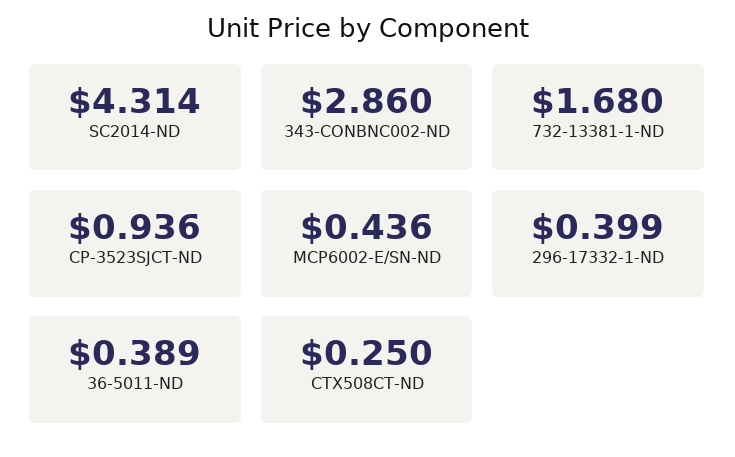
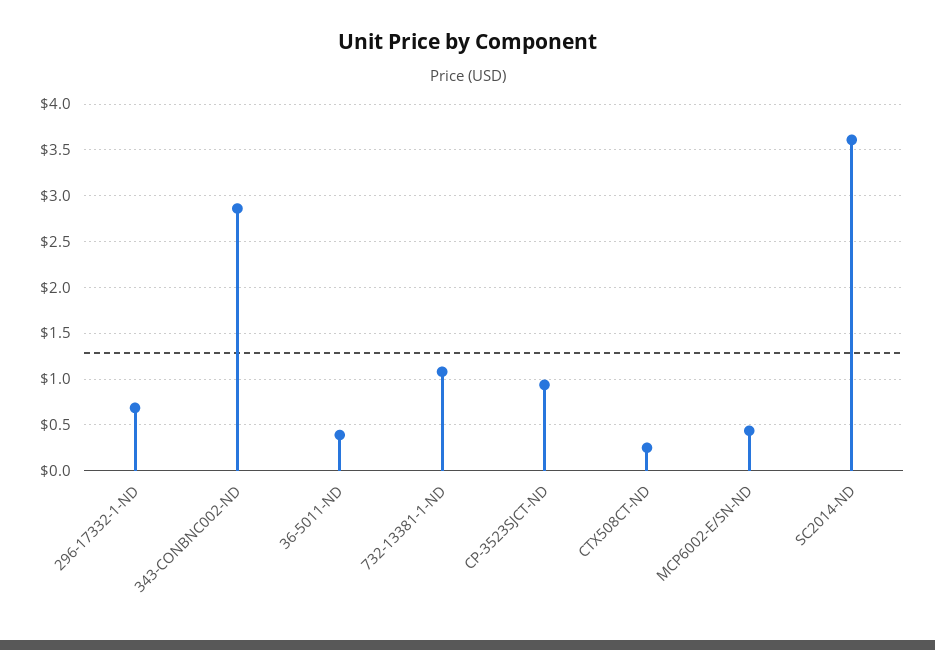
  {
-   "SC2014-ND": 4.314,
+   "SC2014-ND": 3.6,
    "343-CONBNC002-ND": 2.86,
-   "732-13381-1-ND": 1.68,
+   "732-13381-1-ND": 1.1,
    "CP-3523SJCT-ND": 0.936,
    "MCP6002-E/SN-ND": 0.436,
-   "296-17332-1-ND": 0.399,
+   "296-17332-1-ND": 0.7,
    "36-5011-ND": 0.389,
    "CTX508CT-ND": 0.25
  }

